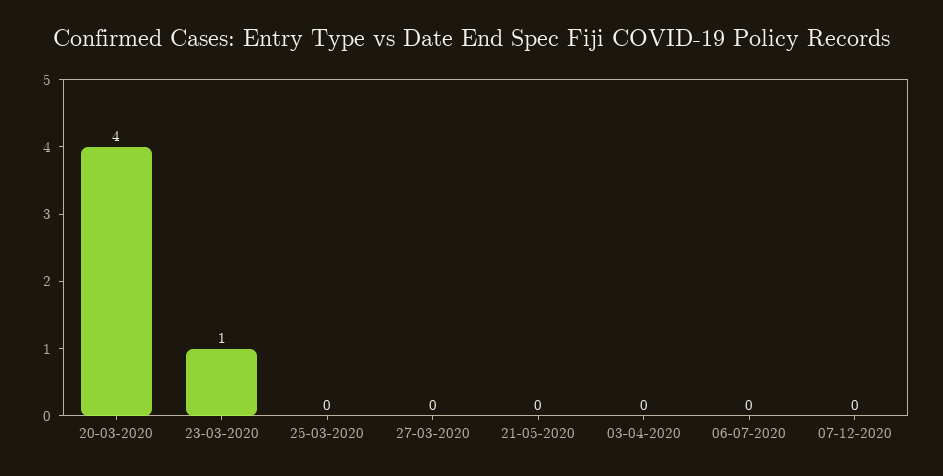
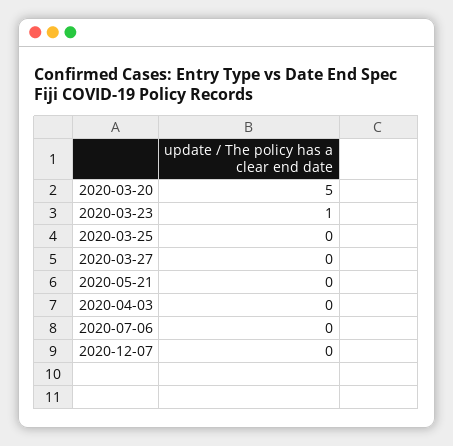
  {
-   "20-03-2020": 4,
+   "20-03-2020": 5,
    "23-03-2020": 1,
    "25-03-2020": 0,
    "27-03-2020": 0,
    "21-05-2020": 0,
    "03-04-2020": 0,
    "06-07-2020": 0,
    "07-12-2020": 0
  }

